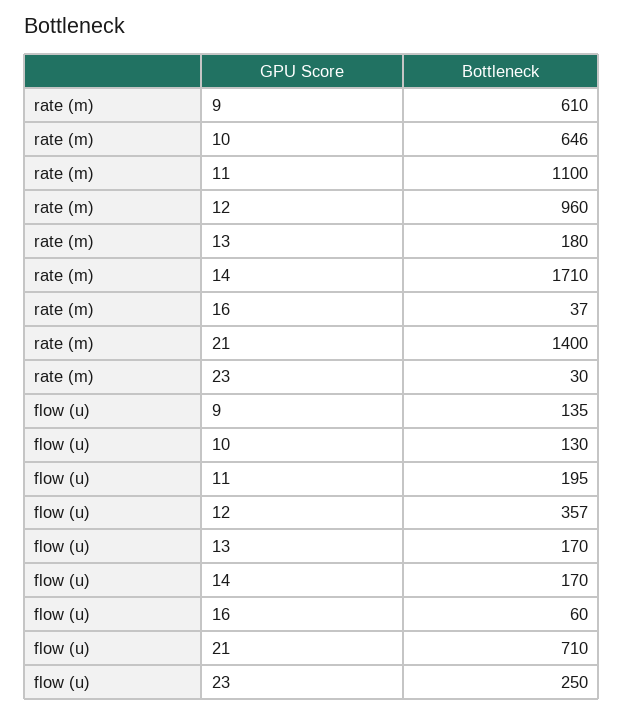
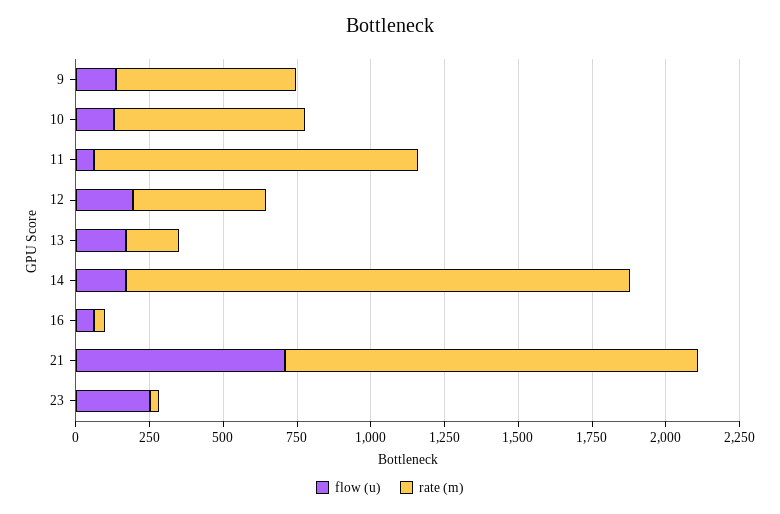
  {
    "rate (m)": {
      "9": 610,
      "10": 646,
      "11": 1100,
-     "12": 960,
+     "12": 450,
      "13": 180,
      "14": 1710,
      "16": 37,
      "21": 1400,
      "23": 30
    },
    "flow (u)": {
      "9": 135,
      "10": 130,
-     "11": 195,
+     "11": 50,
-     "12": 357,
+     "12": 200,
      "13": 170,
      "14": 170,
      "16": 60,
      "21": 710,
      "23": 250
    }
  }

